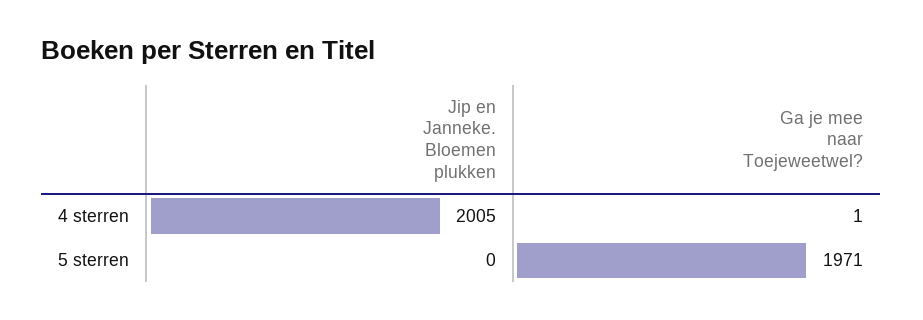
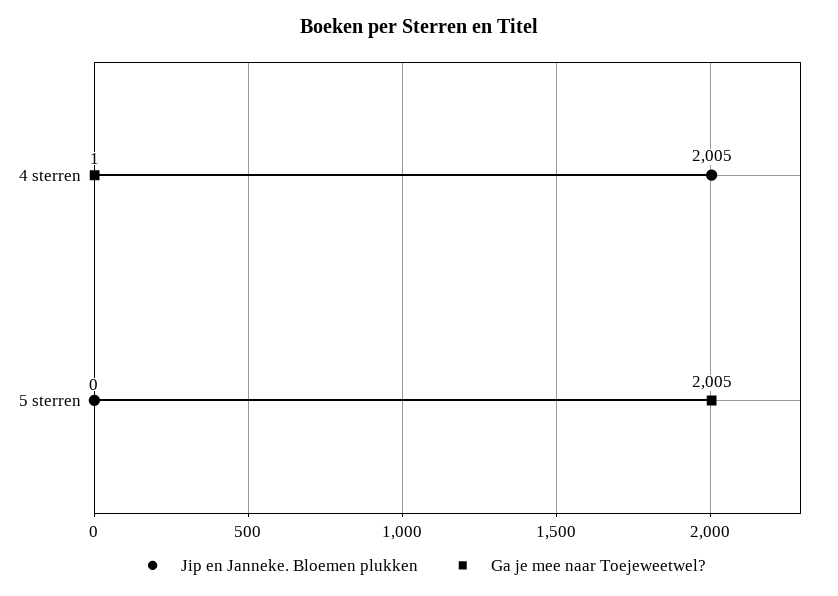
  {
    "Jip en Janneke. Bloemen plukken": {
      "4 sterren": 2005,
      "5 sterren": 0
    },
    "Ga je mee naar Toejeweetwel?": {
      "4 sterren": 1,
-     "5 sterren": 1971
+     "5 sterren": 2005
    }
  }

